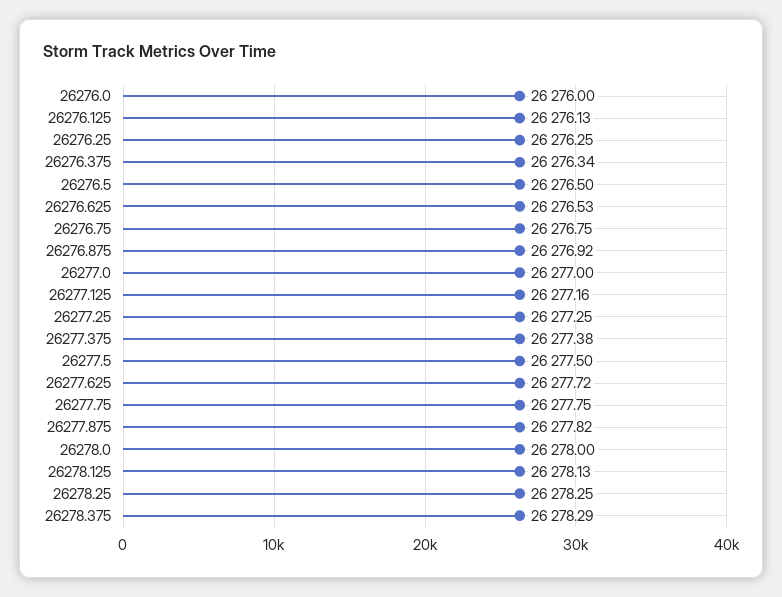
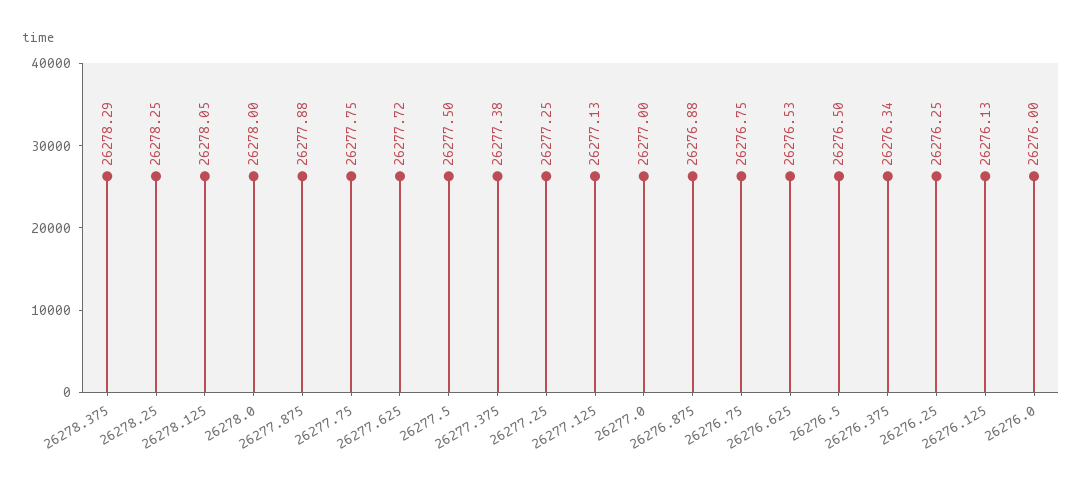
  {
    "26276.0": 26276,
    "26276.125": 26276.13,
    "26276.25": 26276.25,
    "26276.375": 26276.34,
    "26276.5": 26276.5,
    "26276.625": 26276.53,
    "26276.75": 26276.75,
-   "26276.875": 26276.92,
+   "26276.875": 26276.88,
    "26277.0": 26277,
-   "26277.125": 26277.16,
+   "26277.125": 26277.13,
    "26277.25": 26277.25,
    "26277.375": 26277.38,
    "26277.5": 26277.5,
    "26277.625": 26277.72,
    "26277.75": 26277.75,
-   "26277.875": 26277.82,
+   "26277.875": 26277.88,
    "26278.0": 26278,
-   "26278.125": 26278.13,
+   "26278.125": 26278.05,
    "26278.25": 26278.25,
    "26278.375": 26278.29
  }

